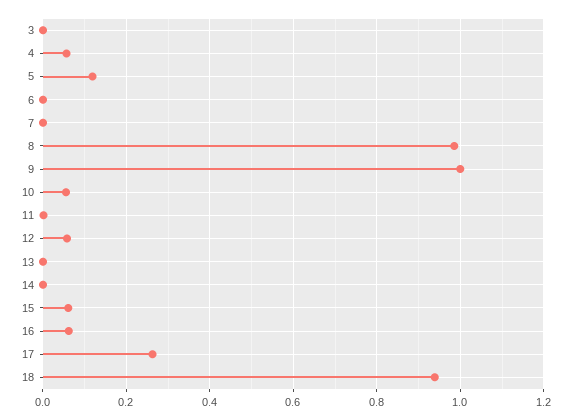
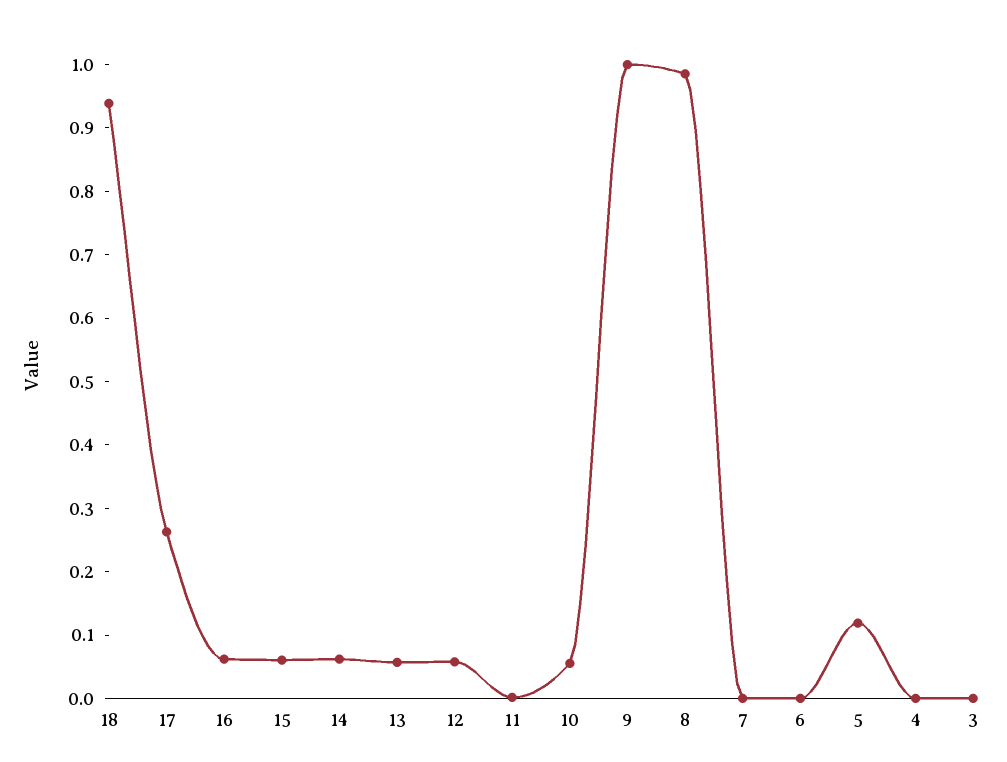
  {
    "3": 0,
-   "4": 0.06,
+   "4": 0,
    "5": 0.12,
    "6": 0,
    "7": 0,
    "8": 0.98,
    "9": 1,
    "10": 0.06,
    "11": 0,
    "12": 0.06,
-   "13": 0,
+   "13": 0.06,
-   "14": 0,
+   "14": 0.06,
    "15": 0.06,
    "16": 0.06,
    "17": 0.26,
    "18": 0.94
  }

